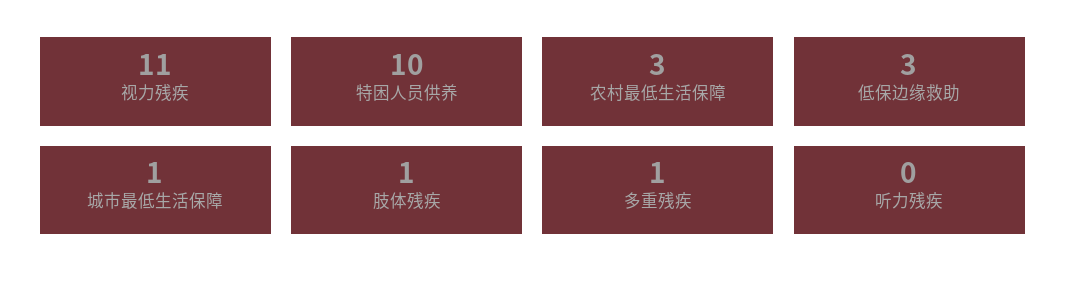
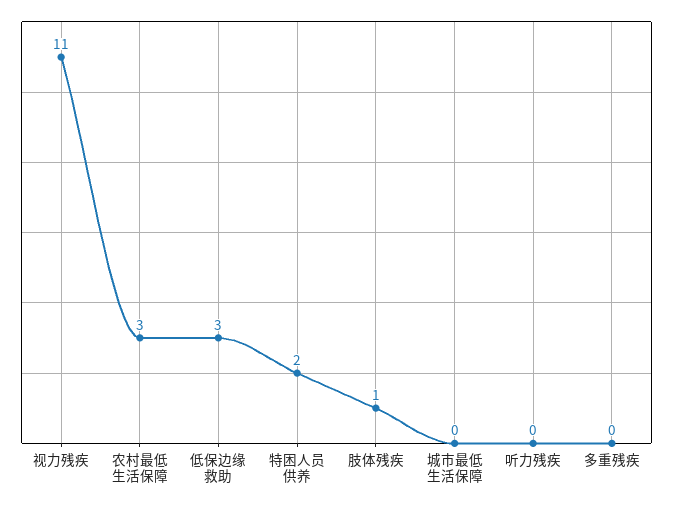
  {
    "视力残疾": 11,
-   "特困人员供养": 10,
+   "特困人员供养": 2,
    "农村最低生活保障": 3,
    "低保边缘救助": 3,
-   "城市最低生活保障": 1,
+   "城市最低生活保障": 0,
    "肢体残疾": 1,
-   "多重残疾": 1,
+   "多重残疾": 0,
    "听力残疾": 0
  }

